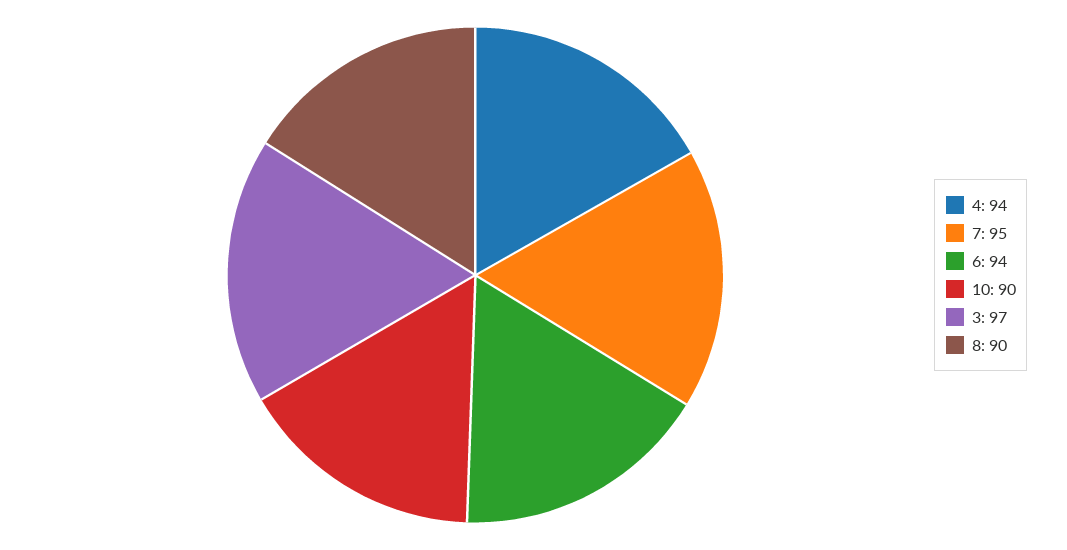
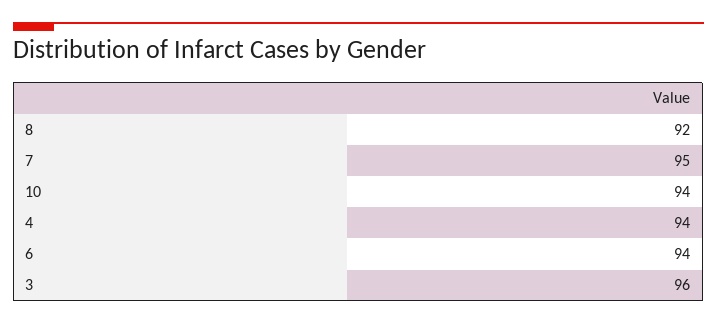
  {
    "4": 94,
    "7": 95,
    "6": 94,
-   "10": 90,
+   "10": 94,
-   "3": 97,
+   "3": 96,
-   "8": 90
+   "8": 92
  }

